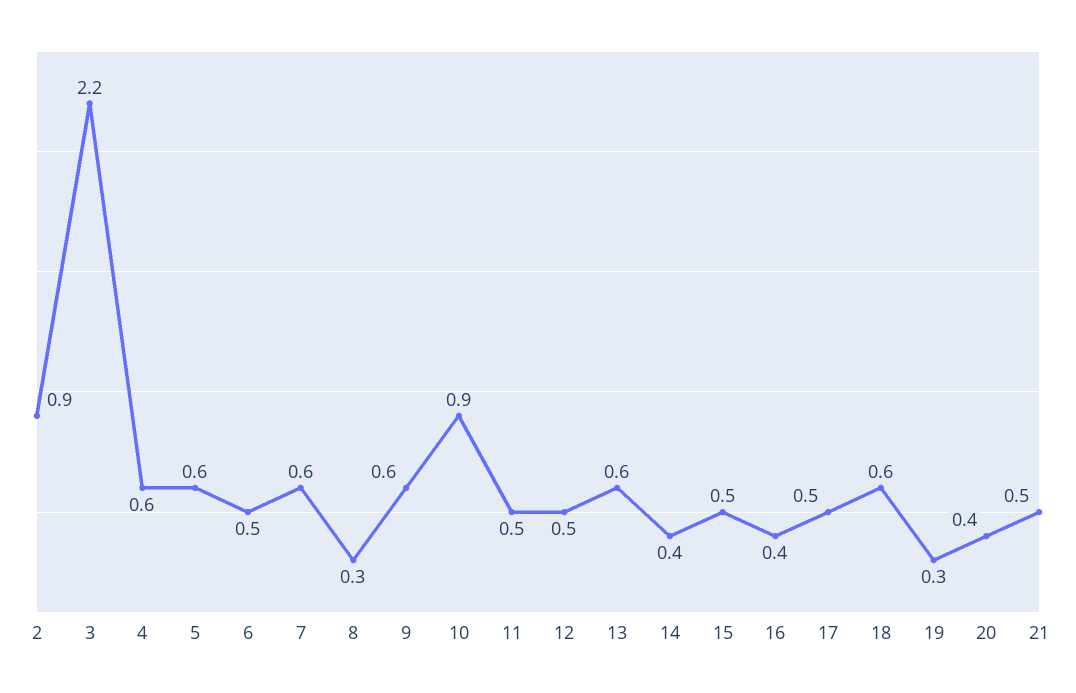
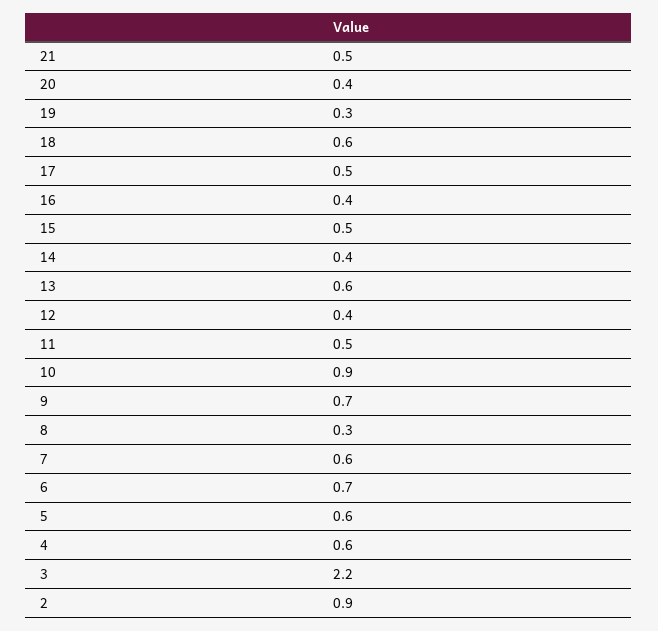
  {
    "2": 0.9,
    "3": 2.2,
    "4": 0.6,
    "5": 0.6,
-   "6": 0.5,
+   "6": 0.7,
    "7": 0.6,
    "8": 0.3,
-   "9": 0.6,
+   "9": 0.7,
    "10": 0.9,
    "11": 0.5,
-   "12": 0.5,
+   "12": 0.4,
    "13": 0.6,
    "14": 0.4,
    "15": 0.5,
    "16": 0.4,
    "17": 0.5,
    "18": 0.6,
    "19": 0.3,
    "20": 0.4,
    "21": 0.5
  }

